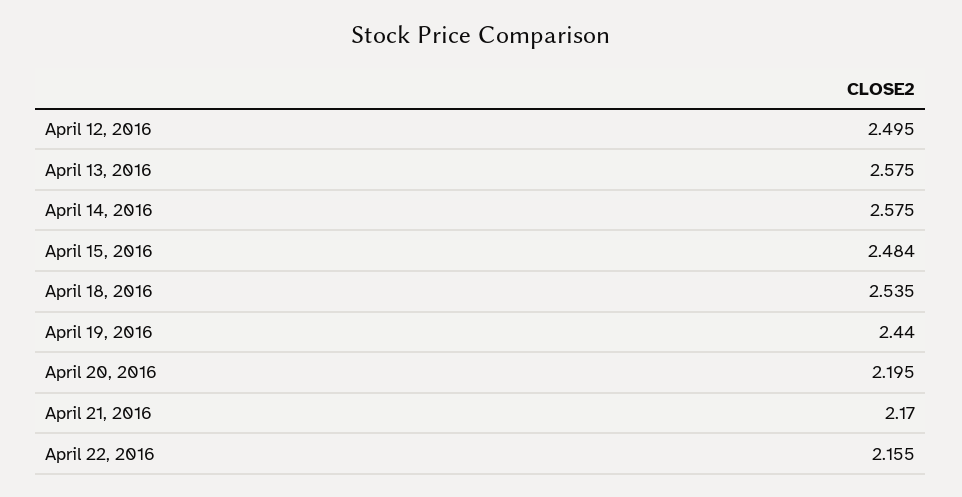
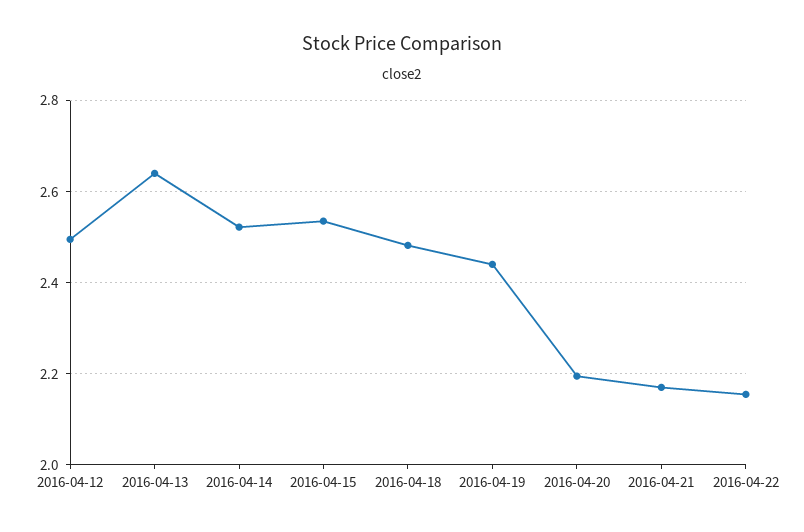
  {
    "April 12, 2016": 2.495,
-   "April 13, 2016": 2.575,
+   "April 13, 2016": 2.64,
-   "April 14, 2016": 2.575,
+   "April 14, 2016": 2.52,
-   "April 15, 2016": 2.484,
+   "April 15, 2016": 2.54,
-   "April 18, 2016": 2.535,
+   "April 18, 2016": 2.48,
    "April 19, 2016": 2.44,
    "April 20, 2016": 2.195,
    "April 21, 2016": 2.17,
    "April 22, 2016": 2.155
  }

